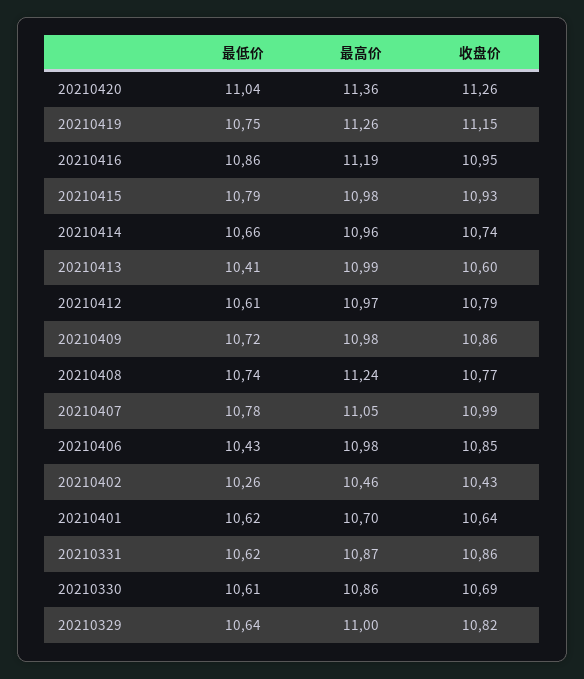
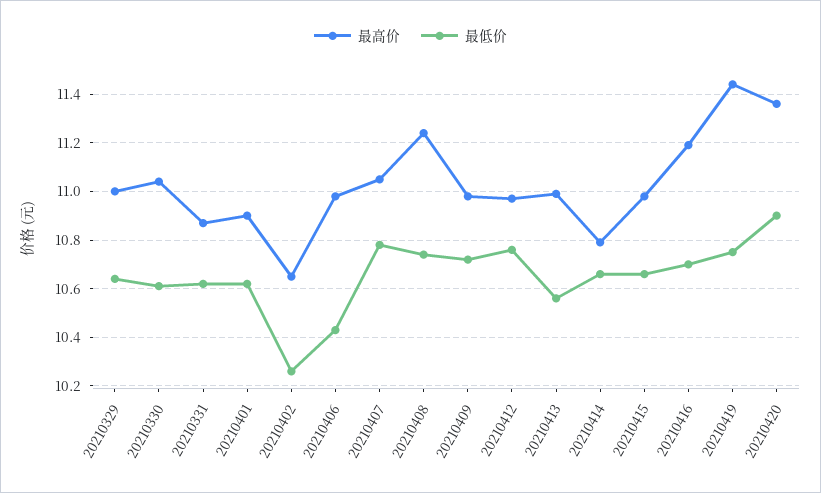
  {
    "最低价": {
-     "20210420": 11.04,
+     "20210420": 10.9,
      "20210419": 10.75,
-     "20210416": 10.86,
+     "20210416": 10.7,
-     "20210415": 10.79,
+     "20210415": 10.65,
      "20210414": 10.66,
-     "20210413": 10.41,
+     "20210413": 10.55,
-     "20210412": 10.61,
+     "20210412": 10.75,
      "20210409": 10.72,
      "20210408": 10.74,
      "20210407": 10.78,
      "20210406": 10.43,
      "20210402": 10.26,
      "20210401": 10.62,
      "20210331": 10.62,
      "20210330": 10.61,
      "20210329": 10.64
    },
    "最高价": {
      "20210420": 11.36,
-     "20210419": 11.26,
+     "20210419": 11.45,
      "20210416": 11.19,
      "20210415": 10.98,
-     "20210414": 10.96,
+     "20210414": 10.8,
      "20210413": 10.99,
      "20210412": 10.97,
      "20210409": 10.98,
      "20210408": 11.24,
      "20210407": 11.05,
      "20210406": 10.98,
-     "20210402": 10.46,
+     "20210402": 10.65,
-     "20210401": 10.7,
+     "20210401": 10.9,
      "20210331": 10.87,
-     "20210330": 10.86,
+     "20210330": 11.05,
      "20210329": 11
-   },
+   }
-   "收盘价": {
-     "20210420": 11.26,
-     "20210419": 11.15,
-     "20210416": 10.95,
-     "20210415": 10.93,
-     "20210414": 10.74,
-     "20210413": 10.6,
-     "20210412": 10.79,
-     "20210409": 10.86,
-     "20210408": 10.77,
-     "20210407": 10.99,
-     "20210406": 10.85,
-     "20210402": 10.43,
-     "20210401": 10.64,
-     "20210331": 10.86,
-     "20210330": 10.69,
-     "20210329": 10.82
-   }
  }

